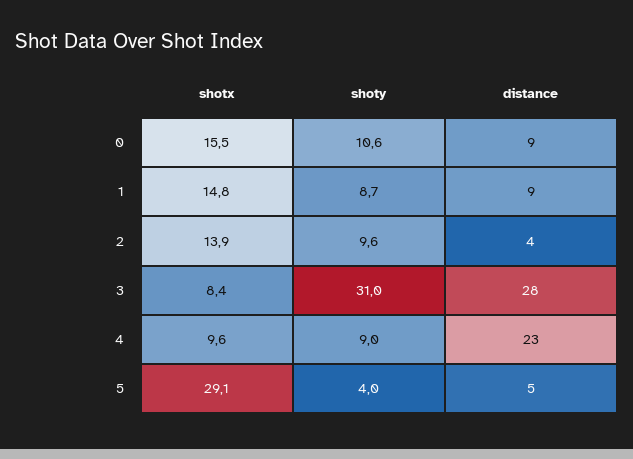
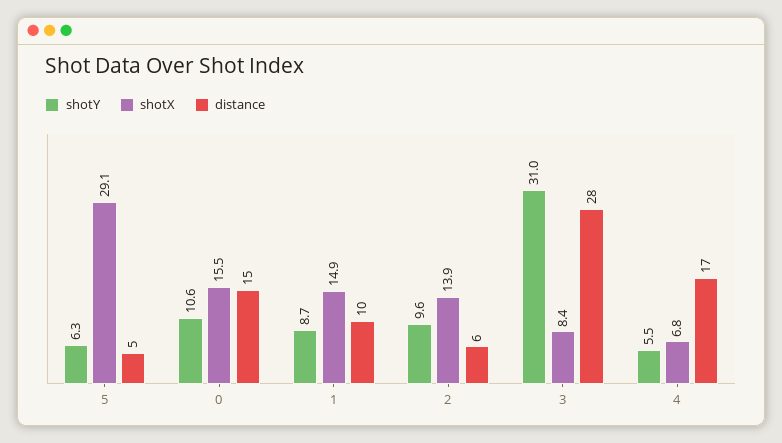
  {
    "shotx": {
      "0": 15.5,
-     "1": 14.8,
+     "1": 14.9,
      "2": 13.9,
      "3": 8.4,
-     "4": 9.6,
+     "4": 6.8,
      "5": 29.1
    },
    "shoty": {
      "0": 10.6,
      "1": 8.7,
      "2": 9.6,
      "3": 31,
-     "4": 9,
+     "4": 5.5,
-     "5": 4
+     "5": 6.3
    },
    "distance": {
-     "0": 9,
+     "0": 15,
-     "1": 9,
+     "1": 10,
-     "2": 4,
+     "2": 6,
      "3": 28,
-     "4": 23,
+     "4": 17,
      "5": 5
    }
  }

